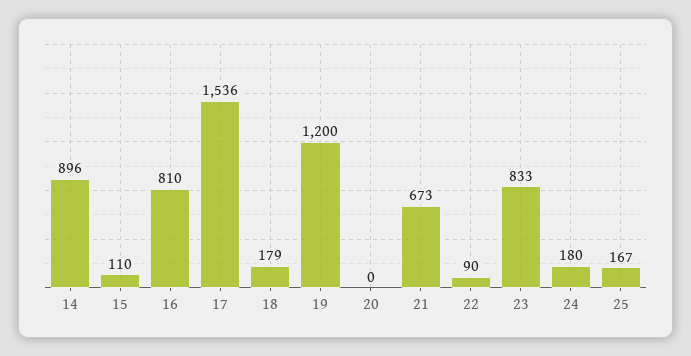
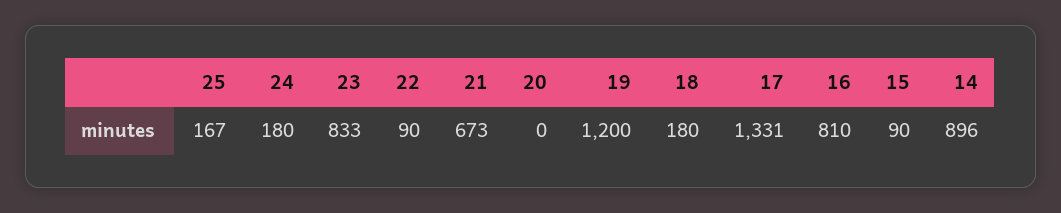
  {
    "14": 896,
-   "15": 110,
+   "15": 90,
    "16": 810,
-   "17": 1536,
+   "17": 1331,
-   "18": 179,
+   "18": 180,
    "19": 1200,
    "20": 0,
    "21": 673,
    "22": 90,
    "23": 833,
    "24": 180,
    "25": 167
  }

